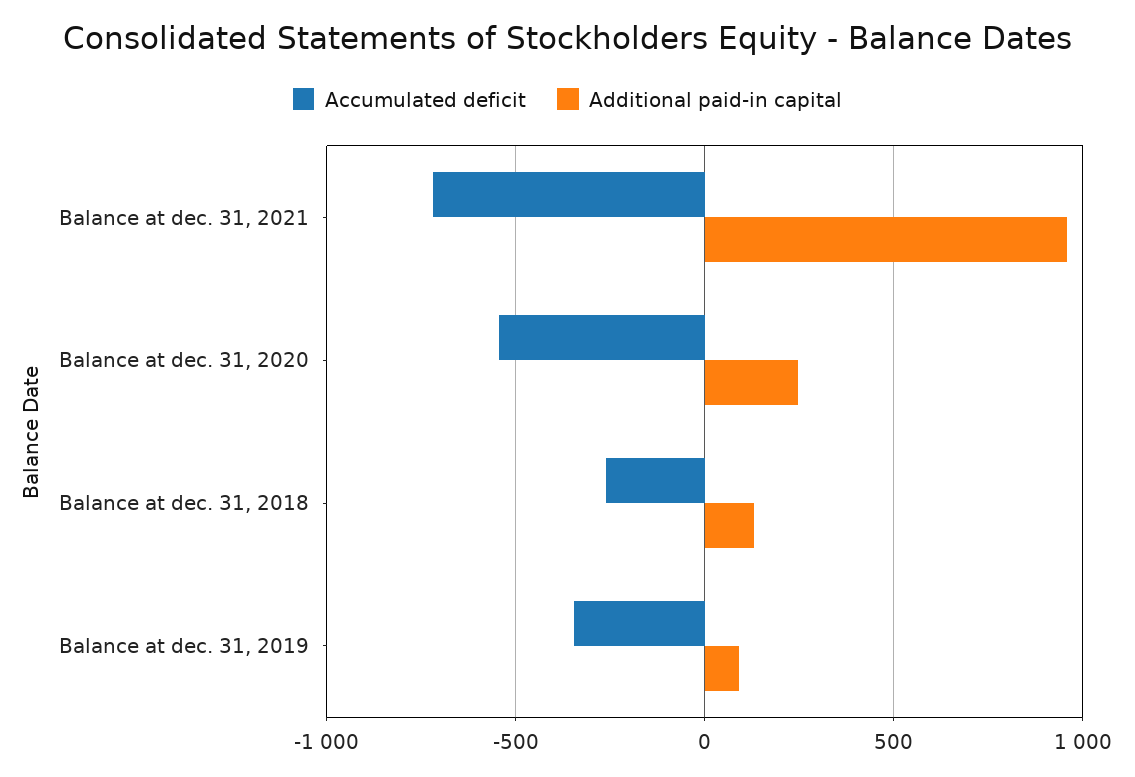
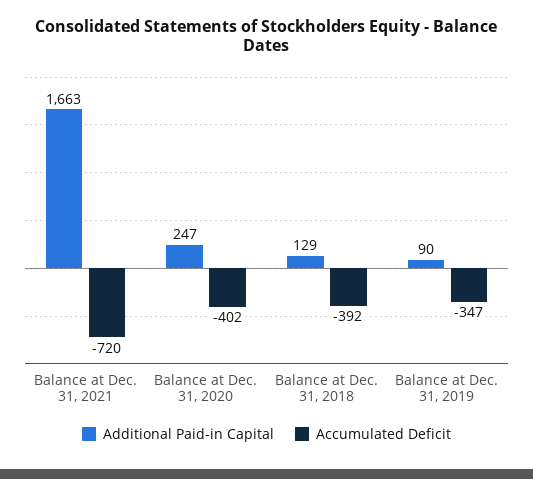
  {
    "Accumulated deficit": {
      "Balance at dec. 31, 2021": -720,
-     "Balance at dec. 31, 2020": -550,
+     "Balance at dec. 31, 2020": -402,
-     "Balance at dec. 31, 2018": -250,
+     "Balance at dec. 31, 2018": -392,
      "Balance at dec. 31, 2019": -347
    },
    "Additional paid-in capital": {
-     "Balance at dec. 31, 2021": 950,
+     "Balance at dec. 31, 2021": 1663,
      "Balance at dec. 31, 2020": 247,
      "Balance at dec. 31, 2018": 129,
      "Balance at dec. 31, 2019": 90
    }
  }

